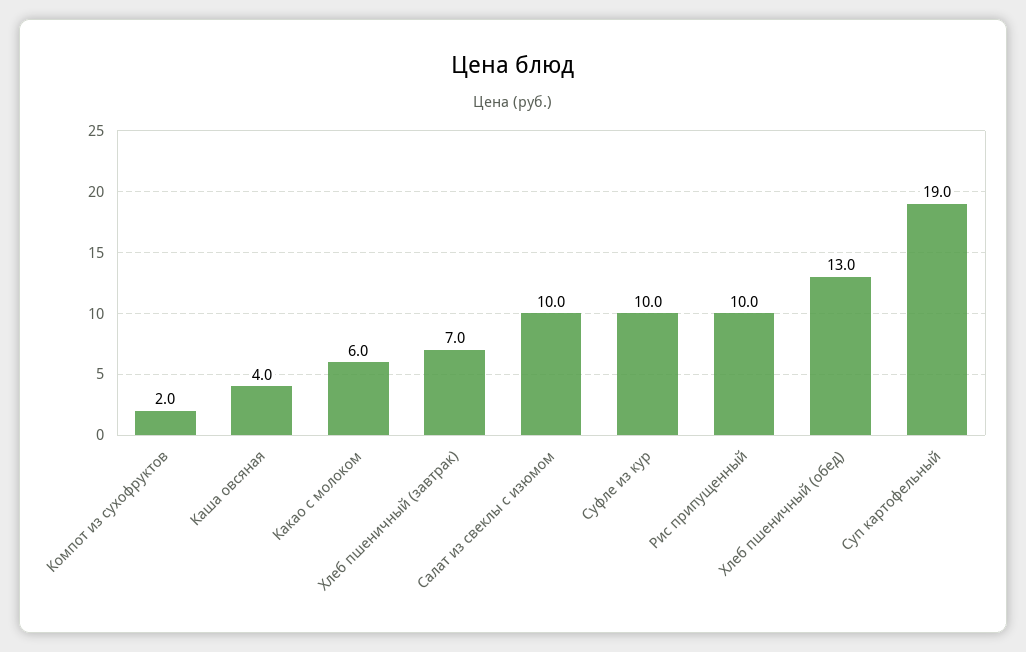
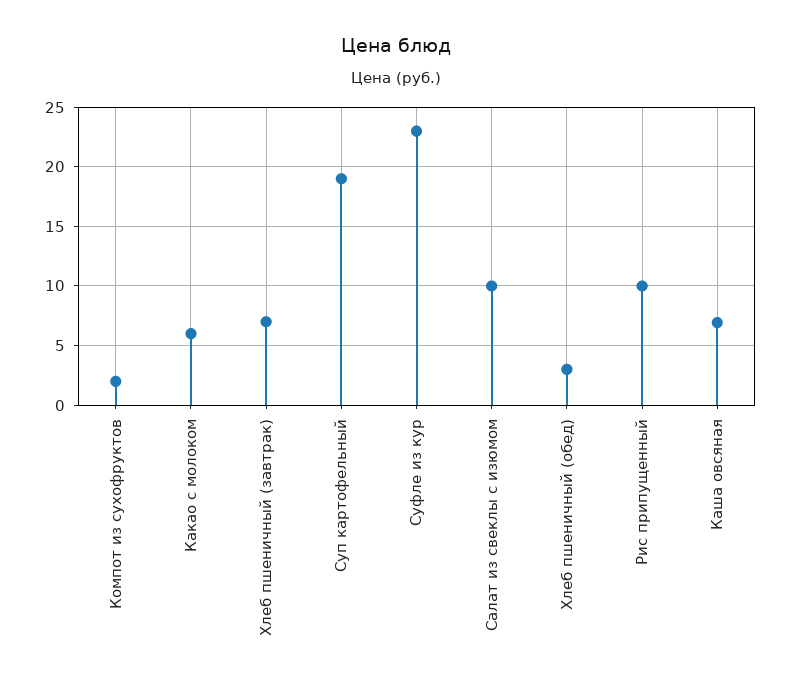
  {
    "Компот из сухофруктов": 2,
-   "Каша овсяная": 4,
+   "Каша овсяная": 7,
    "Какао с молоком": 6,
    "Хлеб пшеничный (завтрак)": 7,
    "Салат из свеклы с изюмом": 10,
-   "Суфле из кур": 10,
+   "Суфле из кур": 23,
    "Рис припущенный": 10,
-   "Хлеб пшеничный (обед)": 13,
+   "Хлеб пшеничный (обед)": 3,
    "Суп картофельный": 19
  }

